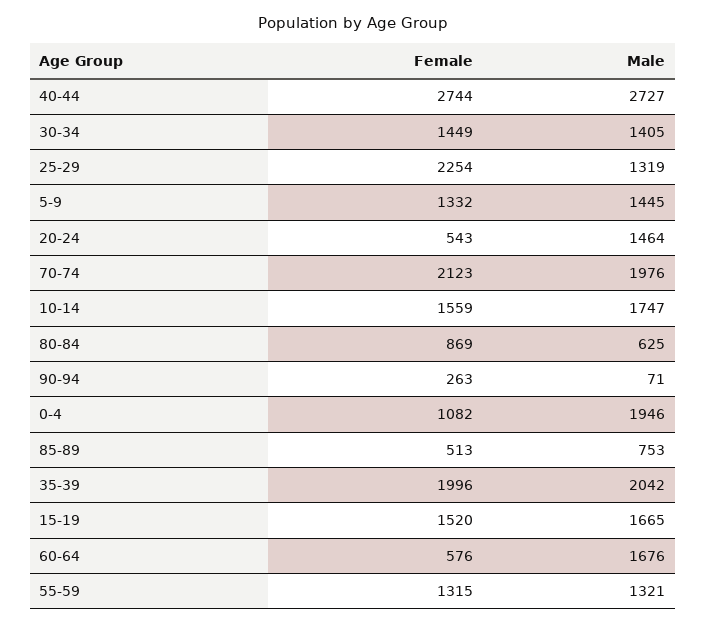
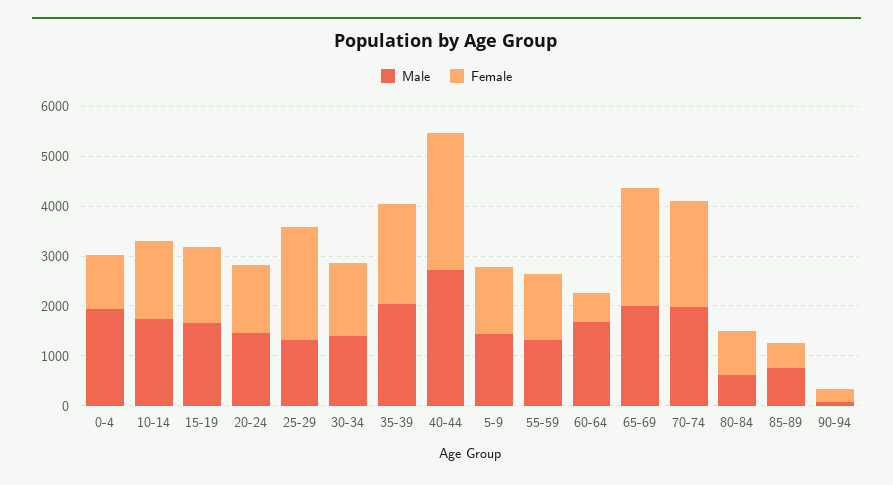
  {
    "Female": {
      "40-44": 2744,
      "30-34": 1449,
      "25-29": 2254,
      "5-9": 1332,
-     "20-24": 543,
+     "20-24": 1400,
      "70-74": 2123,
      "10-14": 1559,
      "80-84": 869,
      "90-94": 263,
      "0-4": 1082,
      "85-89": 513,
      "35-39": 1996,
      "15-19": 1520,
      "60-64": 576,
-     "55-59": 1315
+     "55-59": 1315,
+     "65-69": 2400
    },
    "Male": {
      "40-44": 2727,
      "30-34": 1405,
      "25-29": 1319,
      "5-9": 1445,
      "20-24": 1464,
      "70-74": 1976,
      "10-14": 1747,
      "80-84": 625,
      "90-94": 71,
      "0-4": 1946,
      "85-89": 753,
      "35-39": 2042,
      "15-19": 1665,
      "60-64": 1676,
-     "55-59": 1321
+     "55-59": 1321,
+     "65-69": 2000
    }
  }

